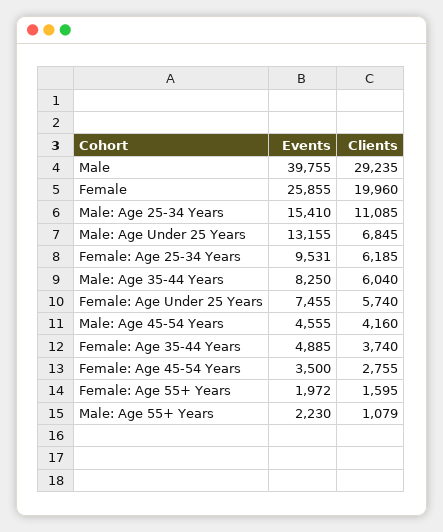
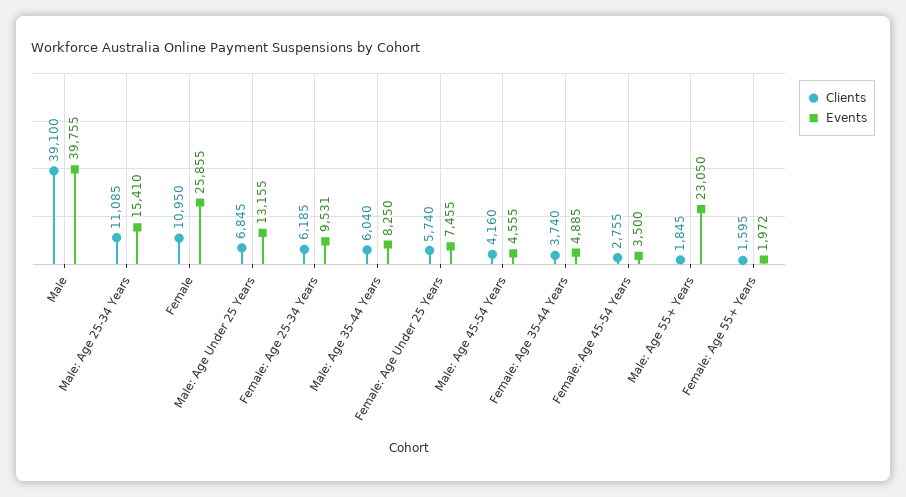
  {
    "Events": {
      "Male": 39755,
      "Female": 25855,
      "Male: Age 25-34 Years": 15410,
      "Male: Age Under 25 Years": 13155,
      "Female: Age 25-34 Years": 9531,
      "Male: Age 35-44 Years": 8250,
      "Female: Age Under 25 Years": 7455,
      "Male: Age 45-54 Years": 4555,
      "Female: Age 35-44 Years": 4885,
      "Female: Age 45-54 Years": 3500,
      "Female: Age 55+ Years": 1972,
-     "Male: Age 55+ Years": 2230
+     "Male: Age 55+ Years": 23050
    },
    "Clients": {
-     "Male": 29235,
+     "Male": 39100,
-     "Female": 19960,
+     "Female": 10950,
      "Male: Age 25-34 Years": 11085,
      "Male: Age Under 25 Years": 6845,
      "Female: Age 25-34 Years": 6185,
      "Male: Age 35-44 Years": 6040,
      "Female: Age Under 25 Years": 5740,
      "Male: Age 45-54 Years": 4160,
      "Female: Age 35-44 Years": 3740,
      "Female: Age 45-54 Years": 2755,
      "Female: Age 55+ Years": 1595,
-     "Male: Age 55+ Years": 1079
+     "Male: Age 55+ Years": 1845
    }
  }

